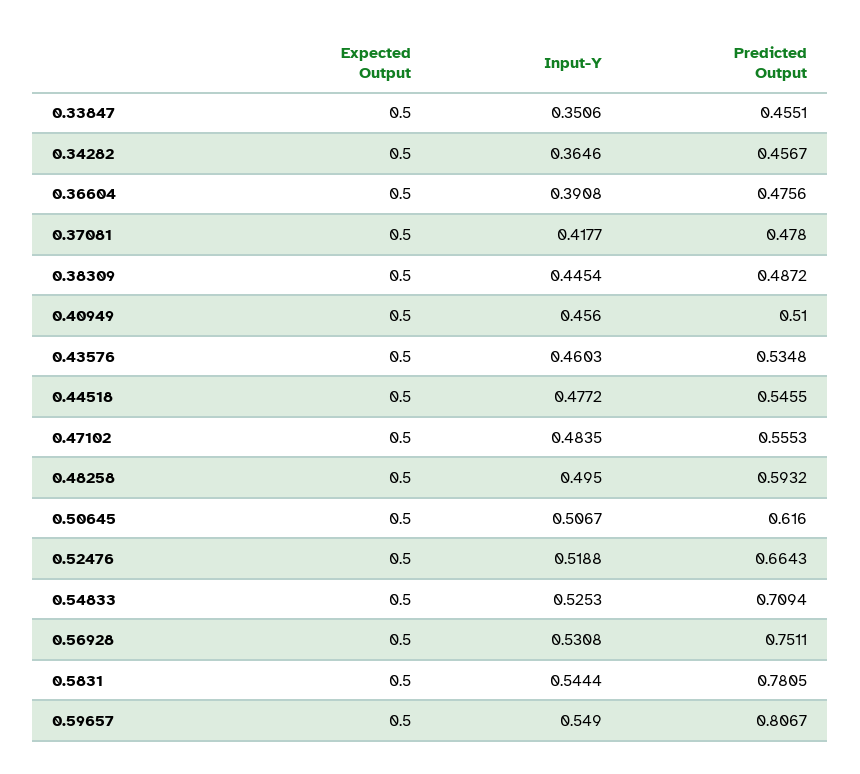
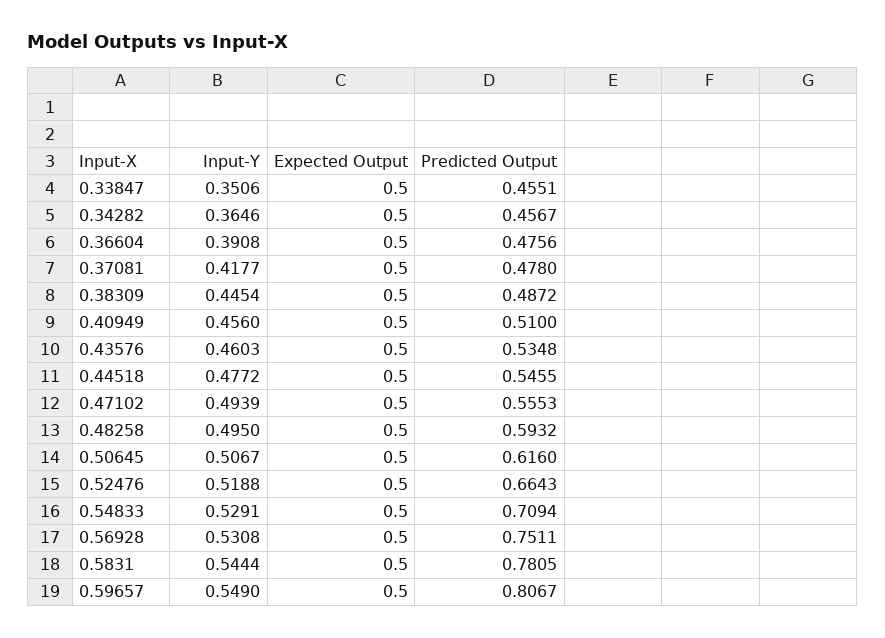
  {
    "Expected Output": {
      "0.33847": 0.5,
      "0.34282": 0.5,
      "0.36604": 0.5,
      "0.37081": 0.5,
      "0.38309": 0.5,
      "0.40949": 0.5,
      "0.43576": 0.5,
      "0.44518": 0.5,
      "0.47102": 0.5,
      "0.48258": 0.5,
      "0.50645": 0.5,
      "0.52476": 0.5,
      "0.54833": 0.5,
      "0.56928": 0.5,
      "0.5831": 0.5,
      "0.59657": 0.5
    },
    "Input-Y": {
      "0.33847": 0.3506,
      "0.34282": 0.3646,
      "0.36604": 0.3908,
      "0.37081": 0.4177,
      "0.38309": 0.4454,
      "0.40949": 0.456,
      "0.43576": 0.4603,
      "0.44518": 0.4772,
-     "0.47102": 0.4835,
+     "0.47102": 0.4939,
      "0.48258": 0.495,
      "0.50645": 0.5067,
      "0.52476": 0.5188,
-     "0.54833": 0.5253,
+     "0.54833": 0.5291,
      "0.56928": 0.5308,
      "0.5831": 0.5444,
      "0.59657": 0.549
    },
    "Predicted Output": {
      "0.33847": 0.4551,
      "0.34282": 0.4567,
      "0.36604": 0.4756,
      "0.37081": 0.478,
      "0.38309": 0.4872,
      "0.40949": 0.51,
      "0.43576": 0.5348,
      "0.44518": 0.5455,
      "0.47102": 0.5553,
      "0.48258": 0.5932,
      "0.50645": 0.616,
      "0.52476": 0.6643,
      "0.54833": 0.7094,
      "0.56928": 0.7511,
      "0.5831": 0.7805,
      "0.59657": 0.8067
    }
  }

